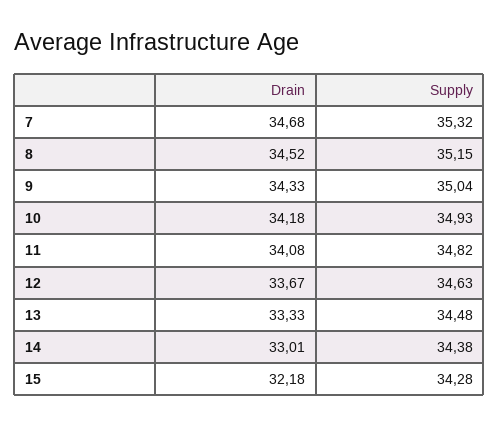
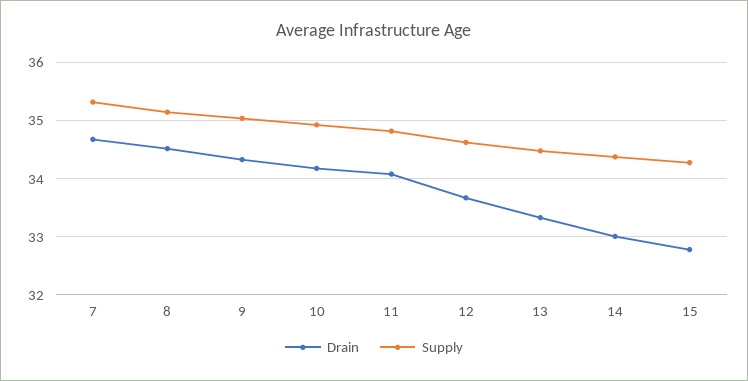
  {
    "Drain": {
      "7": 34.68,
      "8": 34.52,
      "9": 34.33,
      "10": 34.18,
      "11": 34.08,
      "12": 33.67,
      "13": 33.33,
      "14": 33.01,
-     "15": 32.18
+     "15": 32.8
    },
    "Supply": {
      "7": 35.32,
      "8": 35.15,
      "9": 35.04,
      "10": 34.93,
      "11": 34.82,
      "12": 34.63,
      "13": 34.48,
      "14": 34.38,
      "15": 34.28
    }
  }

